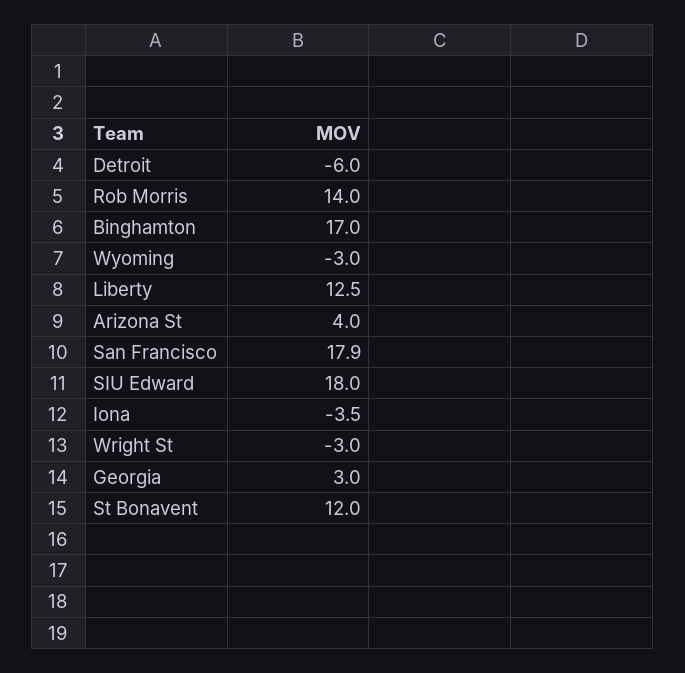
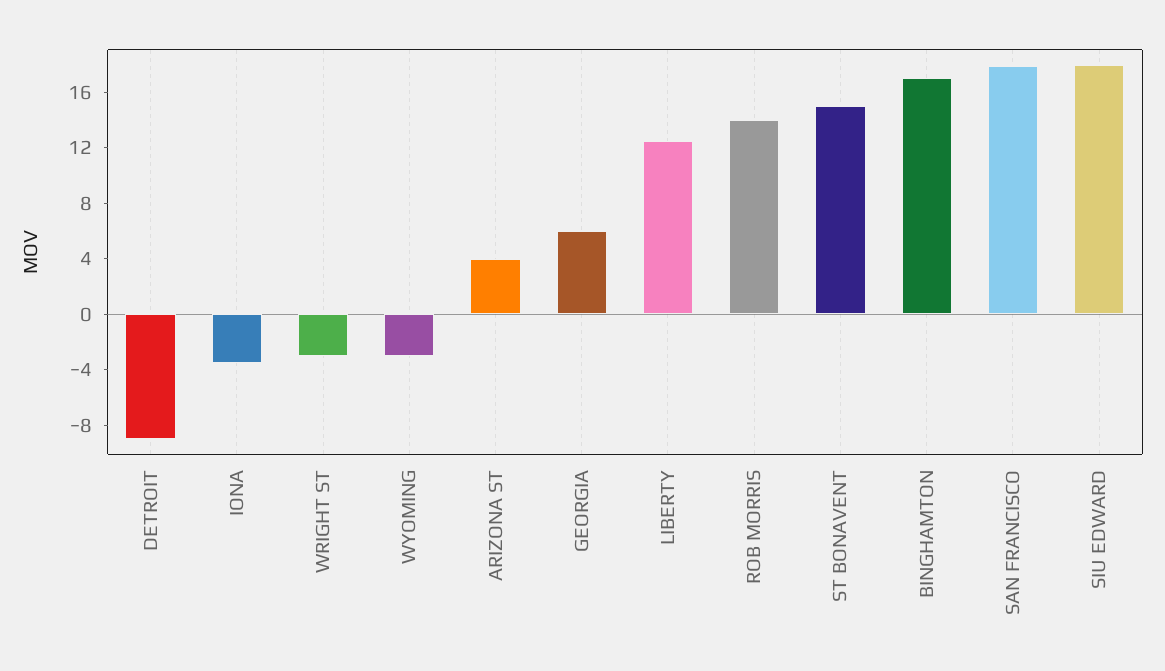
  {
-   "Detroit": -6,
+   "Detroit": -9,
    "Rob Morris": 14,
    "Binghamton": 17,
    "Wyoming": -3,
    "Liberty": 12.5,
    "Arizona St": 4,
    "San Francisco": 17.9,
    "SIU Edward": 18,
    "Iona": -3.5,
    "Wright St": -3,
-   "Georgia": 3,
+   "Georgia": 6,
-   "St Bonavent": 12
+   "St Bonavent": 15
  }

